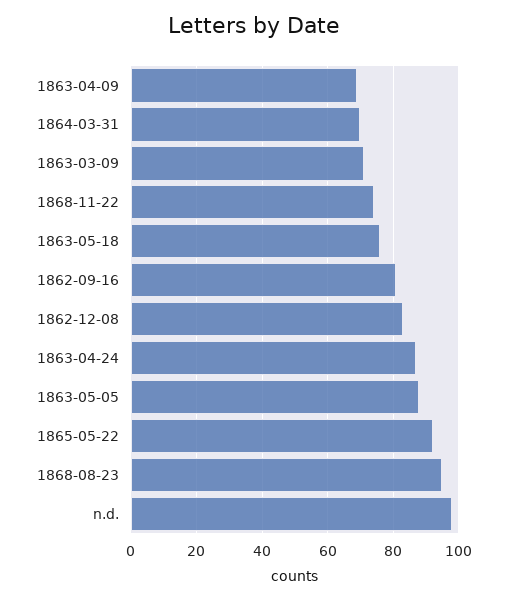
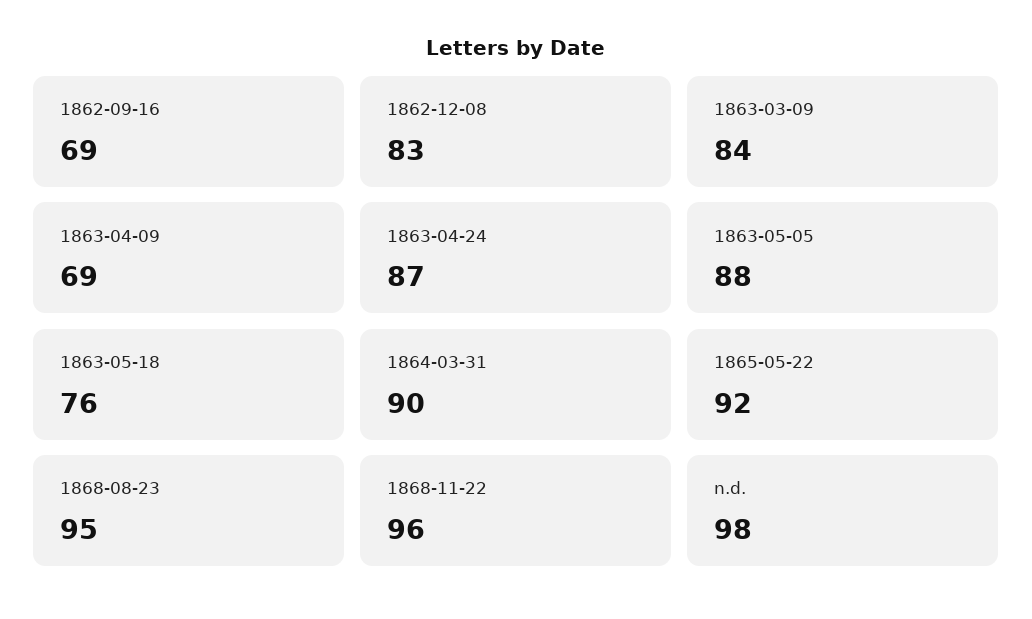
  {
    "1863-04-09": 69,
-   "1864-03-31": 70,
+   "1864-03-31": 90,
-   "1863-03-09": 70,
+   "1863-03-09": 84,
-   "1868-11-22": 75,
+   "1868-11-22": 96,
    "1863-05-18": 76,
-   "1862-09-16": 80,
+   "1862-09-16": 69,
    "1862-12-08": 83,
    "1863-04-24": 87,
    "1863-05-05": 88,
    "1865-05-22": 92,
    "1868-08-23": 95,
    "n.d.": 98
  }

